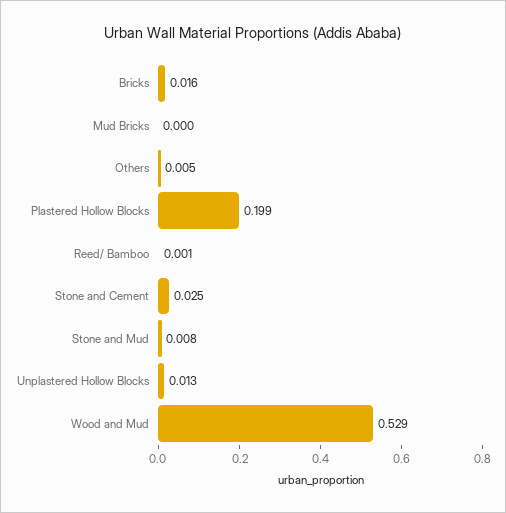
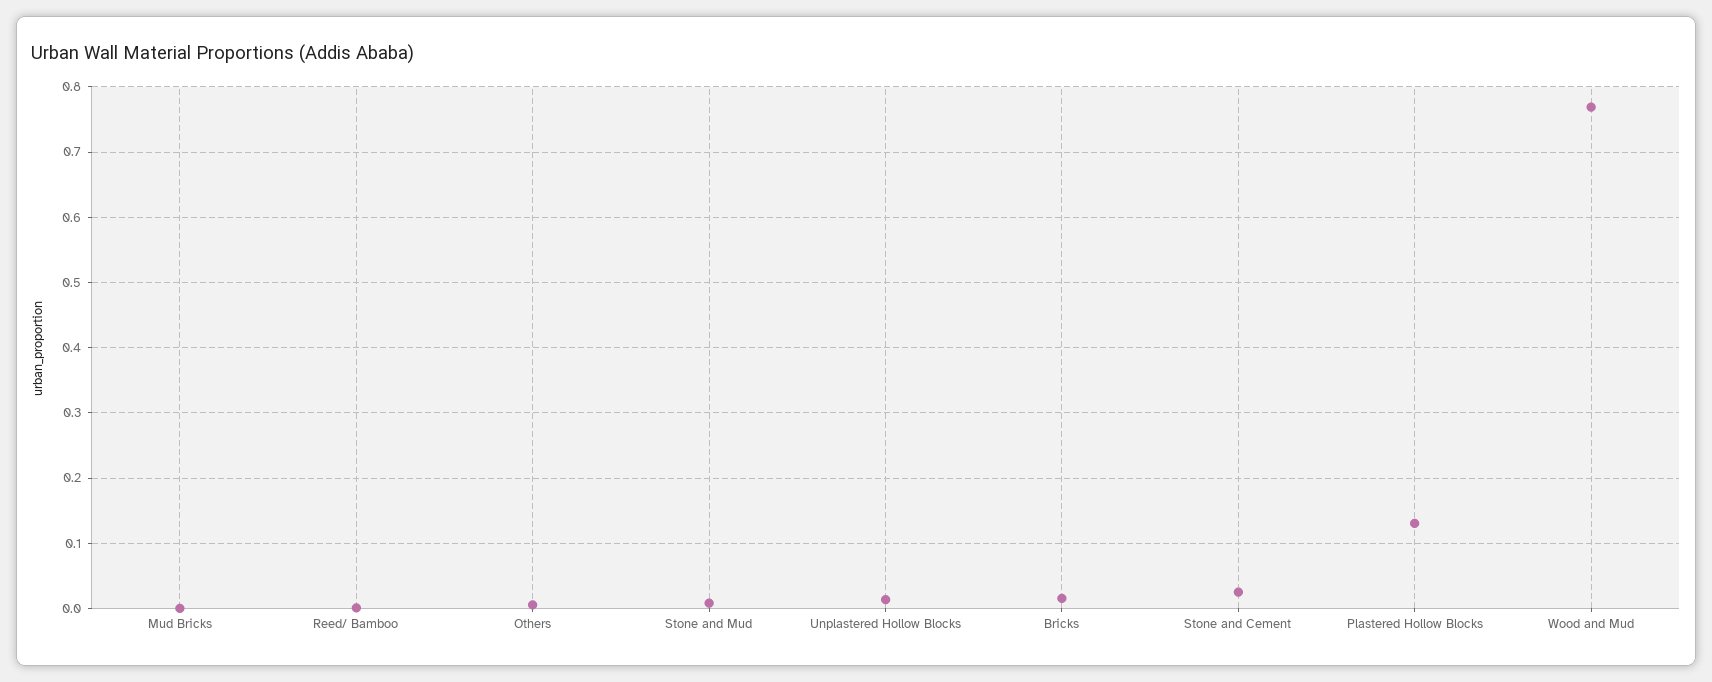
  {
    "Bricks": 0.016,
    "Mud Bricks": 0,
    "Others": 0.005,
-   "Plastered Hollow Blocks": 0.199,
+   "Plastered Hollow Blocks": 0.13,
    "Reed/ Bamboo": 0.001,
    "Stone and Cement": 0.025,
    "Stone and Mud": 0.008,
    "Unplastered Hollow Blocks": 0.013,
-   "Wood and Mud": 0.529
+   "Wood and Mud": 0.77
  }

